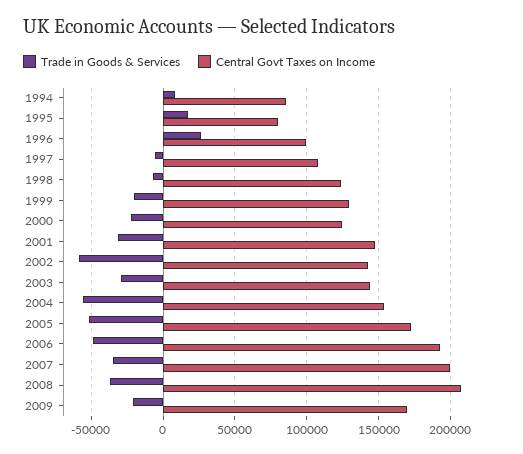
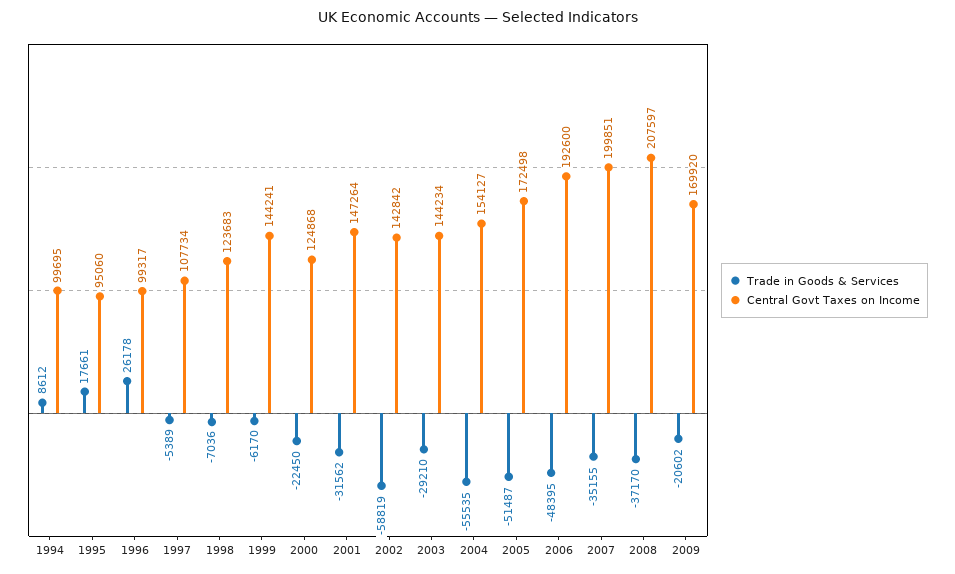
  {
    "Trade in Goods & Services": {
      "1994": 8612,
      "1995": 17661,
      "1996": 26178,
      "1997": -5389,
      "1998": -7036,
-     "1999": -20000,
+     "1999": -6170,
      "2000": -22450,
      "2001": -31562,
      "2002": -58819,
      "2003": -29210,
      "2004": -55535,
      "2005": -51487,
      "2006": -48395,
      "2007": -35155,
      "2008": -37170,
      "2009": -20602
    },
    "Central Govt Taxes on Income": {
-     "1994": 85000,
+     "1994": 99695,
-     "1995": 80000,
+     "1995": 95060,
      "1996": 99317,
      "1997": 107734,
      "1998": 123683,
-     "1999": 130000,
+     "1999": 144241,
      "2000": 124868,
      "2001": 147264,
      "2002": 142842,
      "2003": 144234,
      "2004": 154127,
      "2005": 172498,
      "2006": 192600,
      "2007": 199851,
      "2008": 207597,
      "2009": 169920
    }
  }

